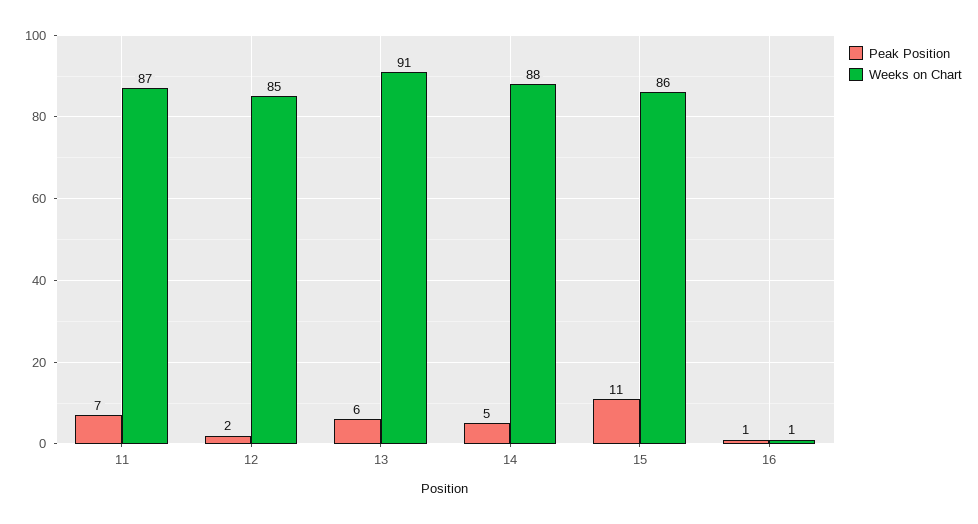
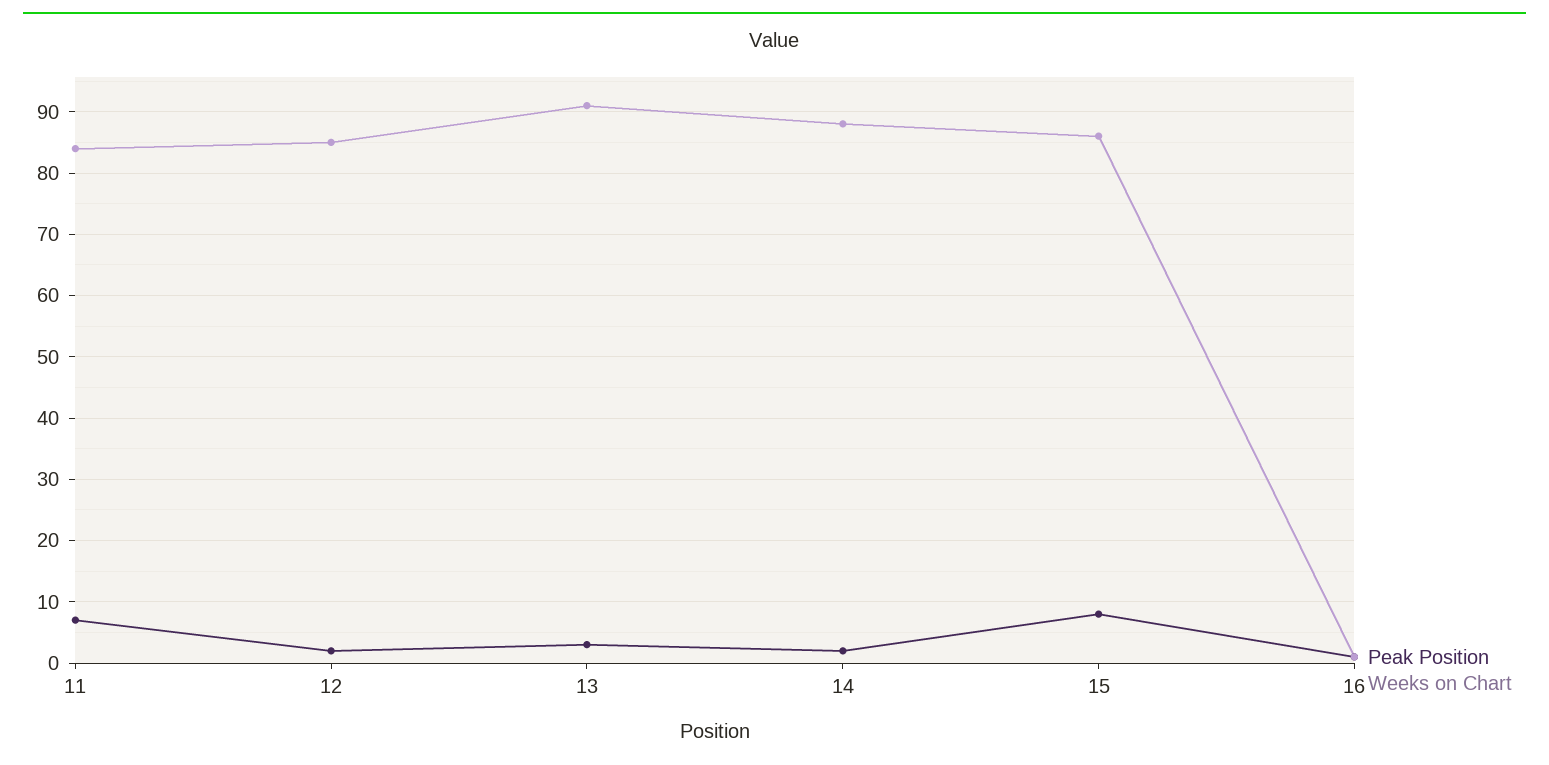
  {
    "Peak Position": {
      "11": 7,
      "12": 2,
-     "13": 6,
+     "13": 3,
-     "14": 5,
+     "14": 2,
-     "15": 11,
+     "15": 8,
      "16": 1
    },
    "Weeks on Chart": {
-     "11": 87,
+     "11": 84,
      "12": 85,
      "13": 91,
      "14": 88,
      "15": 86,
      "16": 1
    }
  }

